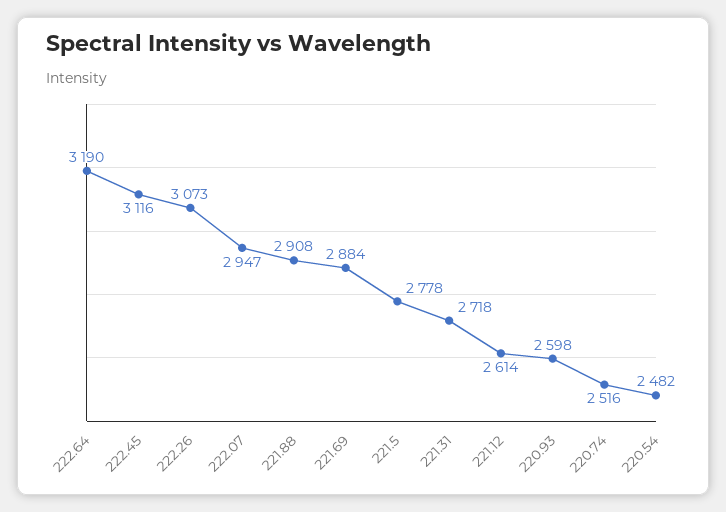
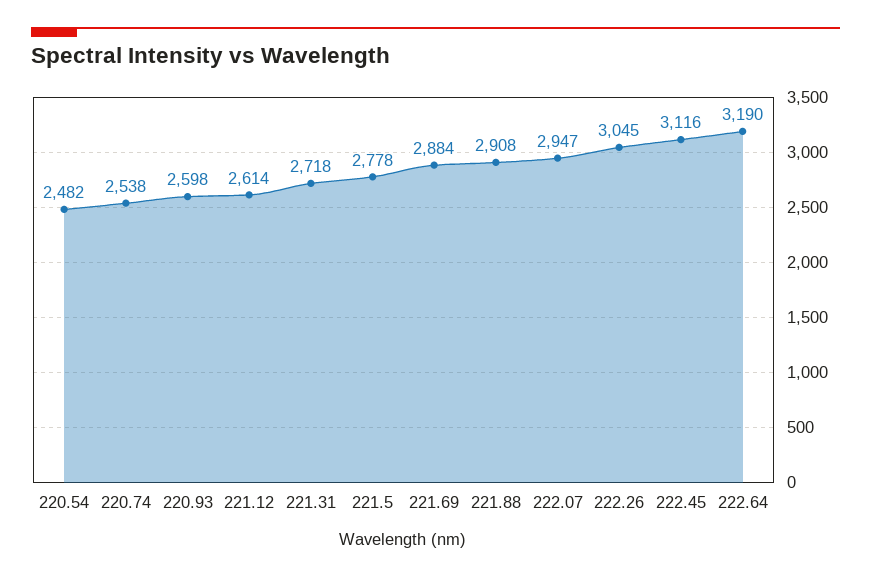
  {
    "222.64": 3190,
    "222.45": 3116,
-   "222.26": 3073,
+   "222.26": 3045,
    "222.07": 2947,
    "221.88": 2908,
    "221.69": 2884,
    "221.5": 2778,
    "221.31": 2718,
    "221.12": 2614,
    "220.93": 2598,
-   "220.74": 2516,
+   "220.74": 2538,
    "220.54": 2482
  }

